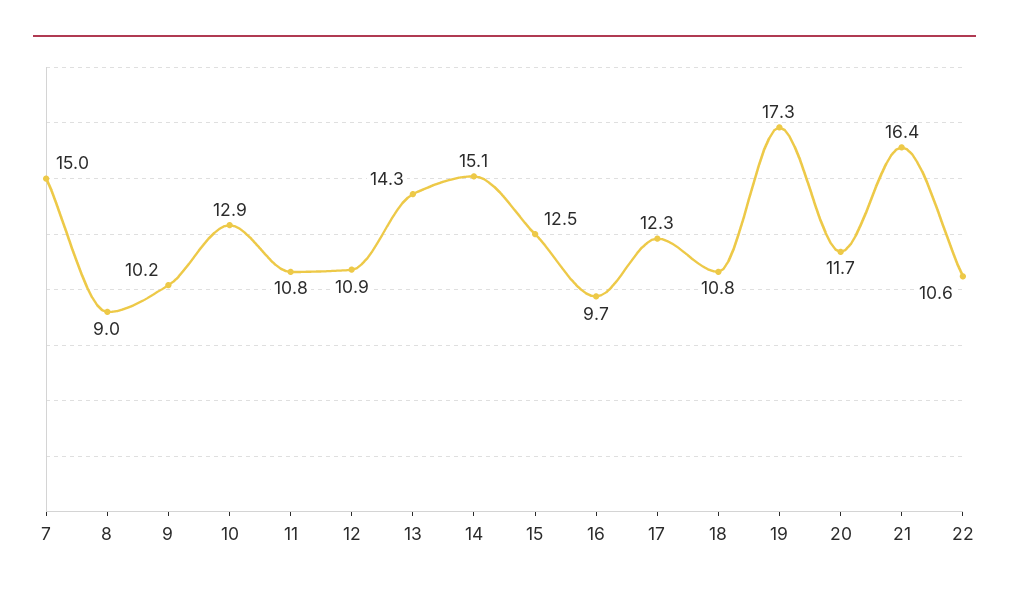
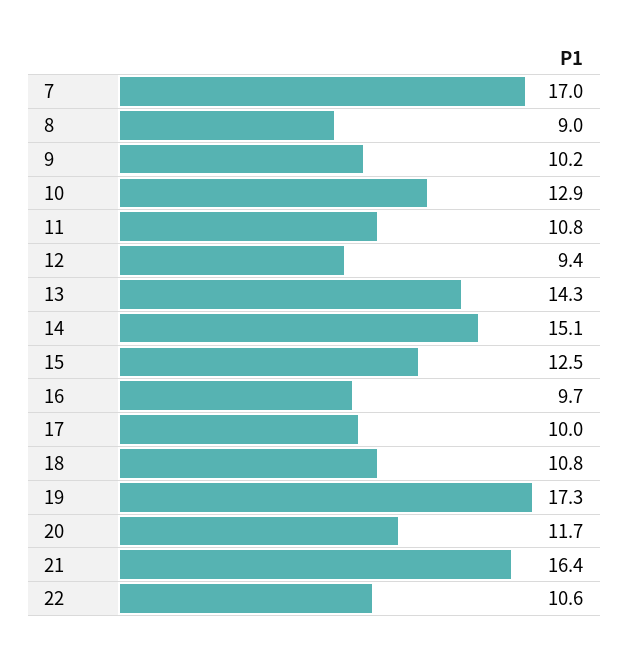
  {
-   "7": 15,
+   "7": 17,
    "8": 9,
    "9": 10.2,
    "10": 12.9,
    "11": 10.8,
-   "12": 10.9,
+   "12": 9.4,
    "13": 14.3,
    "14": 15.1,
    "15": 12.5,
    "16": 9.7,
-   "17": 12.3,
+   "17": 10,
    "18": 10.8,
    "19": 17.3,
    "20": 11.7,
    "21": 16.4,
    "22": 10.6
  }

